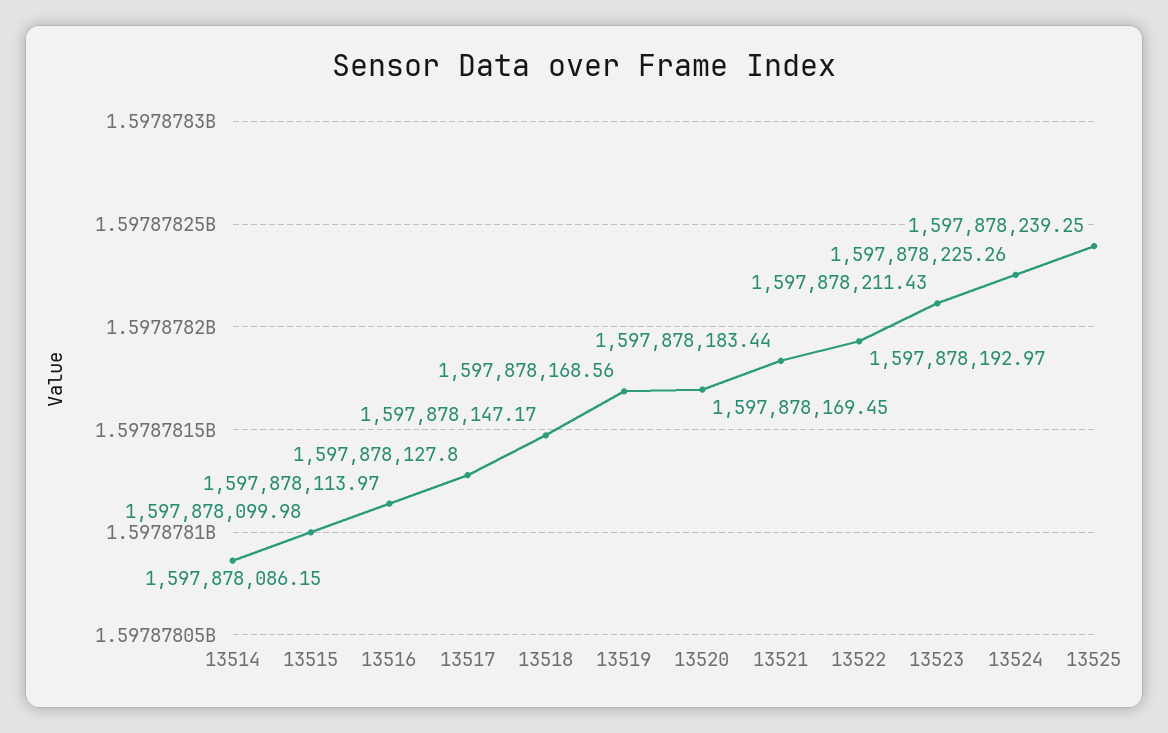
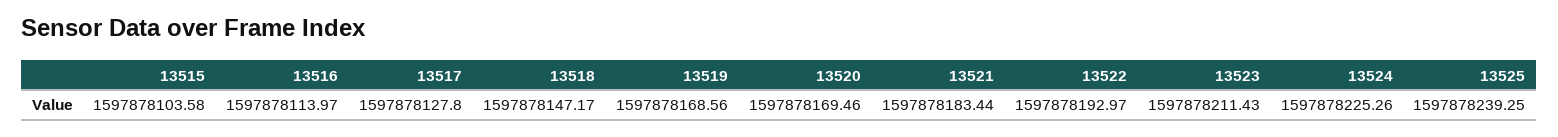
  {
-   "13514": 1597878086.15,
-   "13515": 1597878099.98,
+   "13515": 1597878103.58,
    "13516": 1597878113.97,
    "13517": 1597878127.8,
    "13518": 1597878147.17,
    "13519": 1597878168.56,
-   "13520": 1597878169.45,
+   "13520": 1597878169.46,
    "13521": 1597878183.44,
    "13522": 1597878192.97,
    "13523": 1597878211.43,
    "13524": 1597878225.26,
    "13525": 1597878239.25
  }

